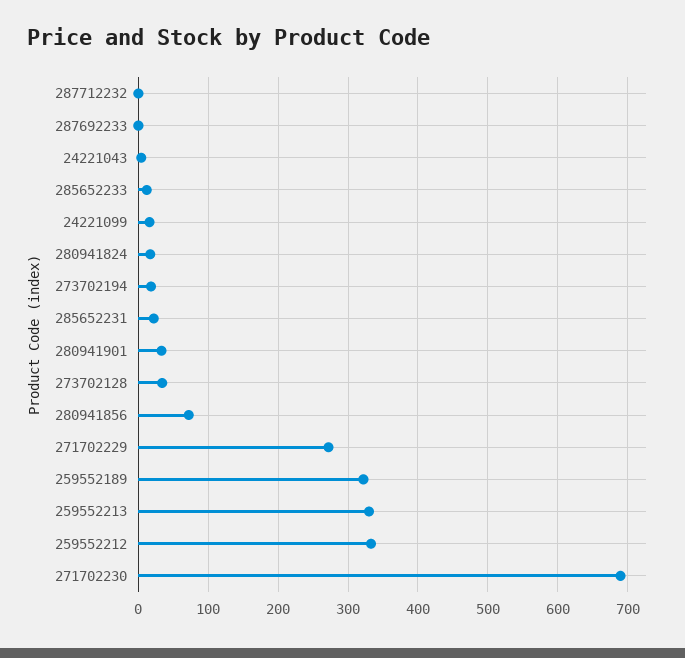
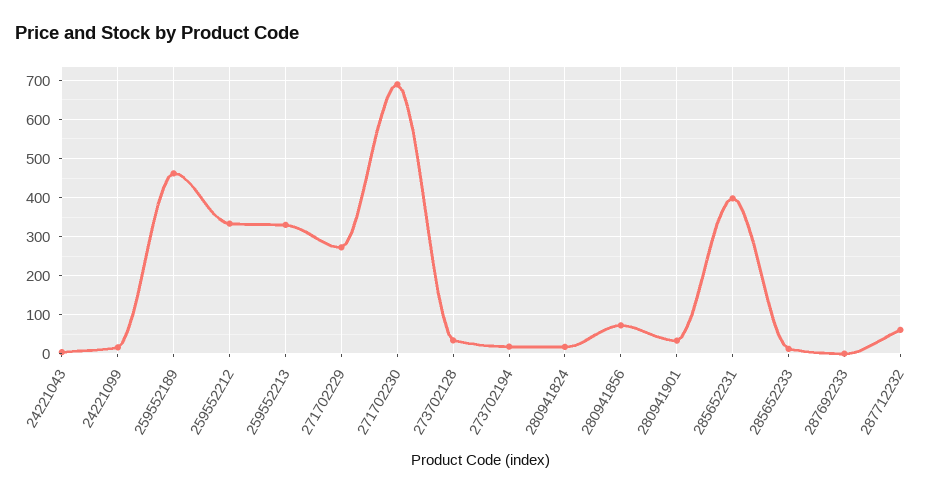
  {
-   "287712232": 0,
+   "287712232": 60,
    "287692233": 0,
    "24221043": 0,
    "285652233": 10,
    "24221099": 20,
    "280941824": 20,
    "273702194": 20,
-   "285652231": 20,
+   "285652231": 400,
    "280941901": 30,
    "273702128": 30,
    "280941856": 70,
    "271702229": 270,
-   "259552189": 320,
+   "259552189": 460,
    "259552213": 330,
    "259552212": 330,
    "271702230": 690
  }

